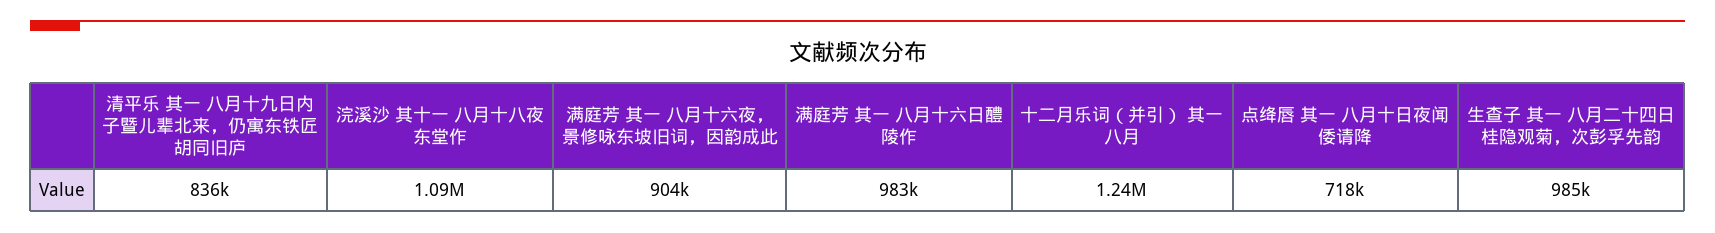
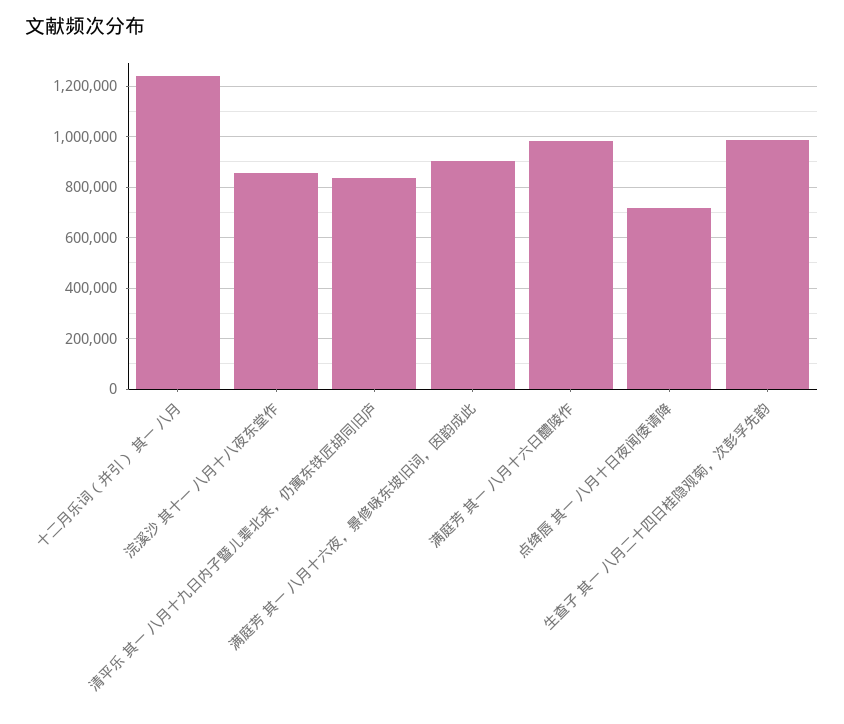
  {
    "清平乐 其一 八月十九日内子暨儿辈北来，仍寓东铁匠胡同旧庐": 836000,
-   "浣溪沙 其十一 八月十八夜东堂作": 1090000,
+   "浣溪沙 其十一 八月十八夜东堂作": 850000,
    "满庭芳 其一 八月十六夜，景修咏东坡旧词，因韵成此": 904000,
    "满庭芳 其一 八月十六日醴陵作": 983000,
    "十二月乐词（并引） 其一 八月": 1240000,
    "点绛唇 其一 八月十日夜闻倭请降": 718000,
    "生查子 其一 八月二十四日桂隐观菊，次彭孚先韵": 985000
  }

